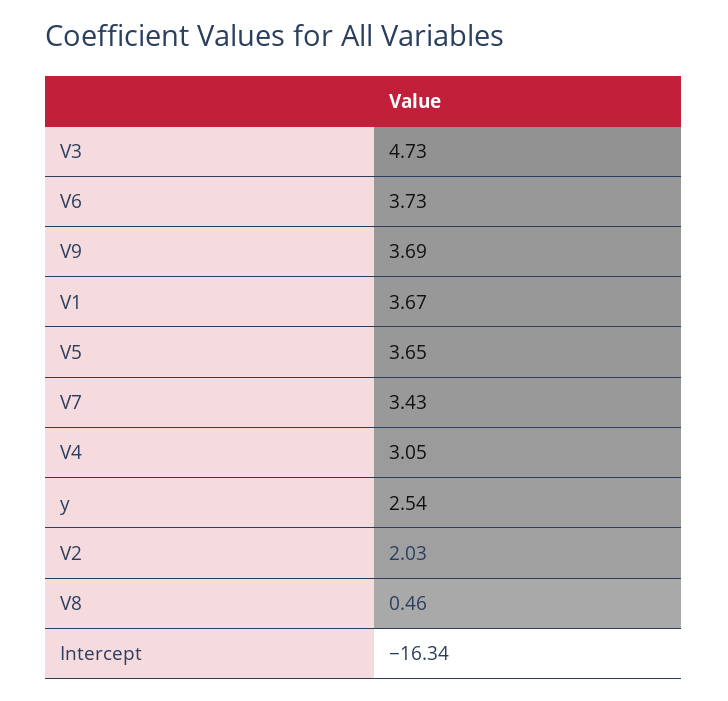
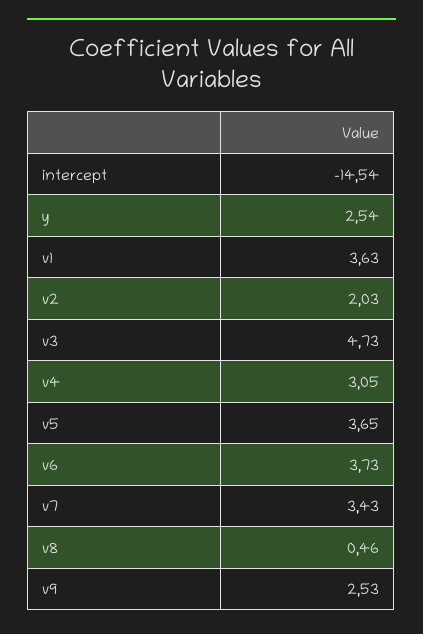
  {
    "V3": 4.73,
    "V6": 3.73,
-   "V9": 3.69,
+   "V9": 2.53,
-   "V1": 3.67,
+   "V1": 3.63,
    "V5": 3.65,
    "V7": 3.43,
    "V4": 3.05,
    "y": 2.54,
    "V2": 2.03,
    "V8": 0.46,
-   "Intercept": -16.34
+   "Intercept": -14.54
  }

